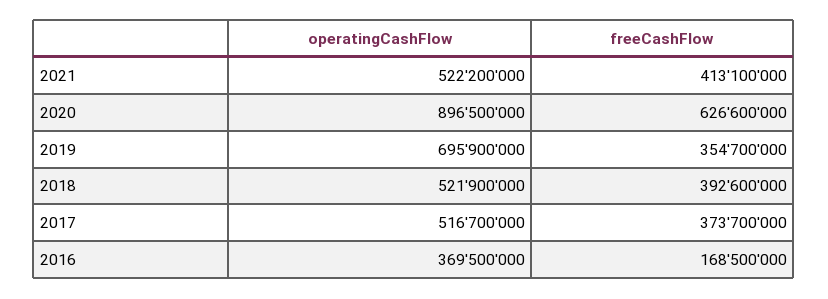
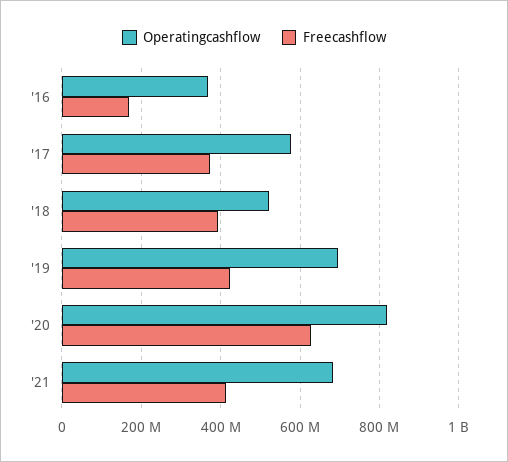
  {
    "operatingCashFlow": {
-     "2021": 522200000,
+     "2021": 680000000,
-     "2020": 896500000,
+     "2020": 820000000,
      "2019": 695900000,
      "2018": 521900000,
-     "2017": 516700000,
+     "2017": 580000000,
      "2016": 369500000
    },
    "freeCashFlow": {
      "2021": 413100000,
      "2020": 626600000,
-     "2019": 354700000,
+     "2019": 420000000,
      "2018": 392600000,
      "2017": 373700000,
      "2016": 168500000
    }
  }

